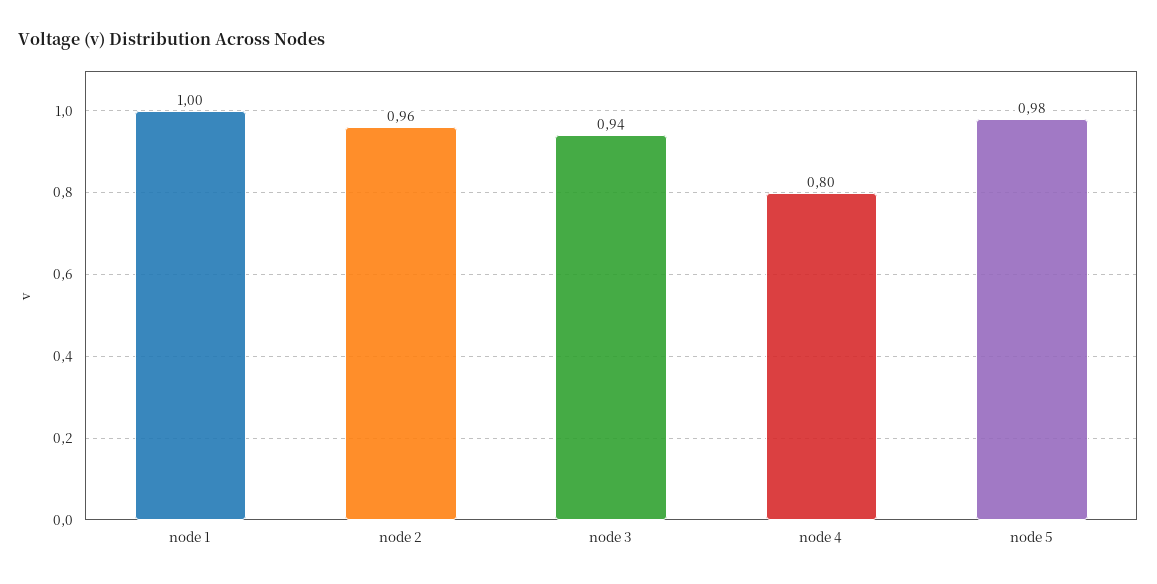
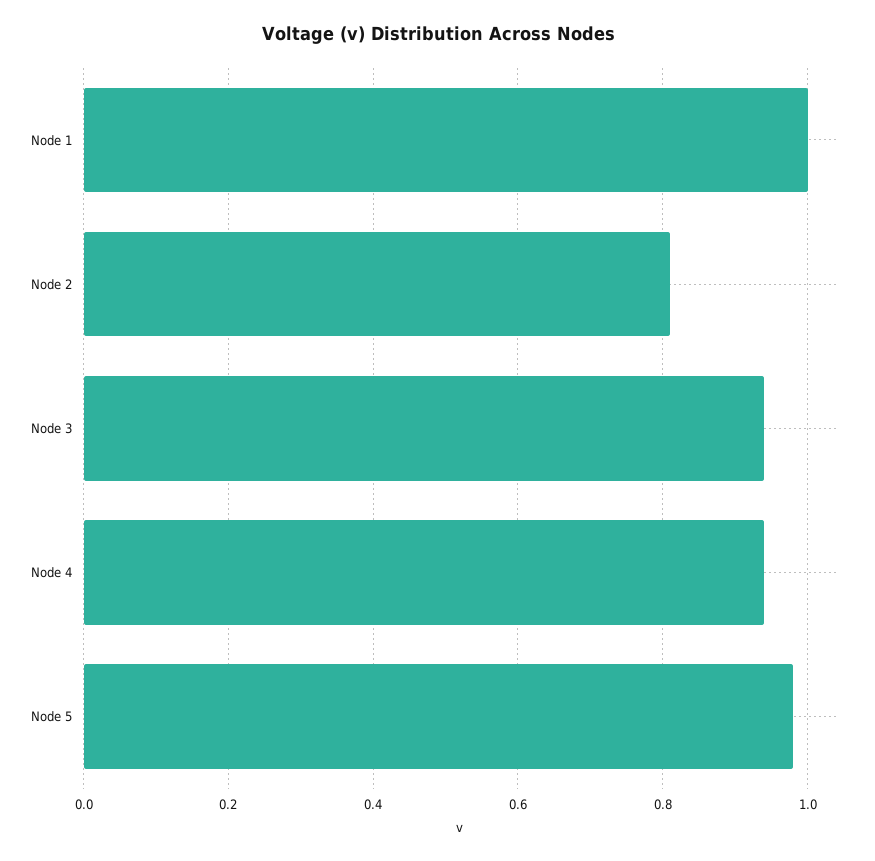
  {
    "node 1": 1,
-   "node 2": 0.96,
+   "node 2": 0.8,
    "node 3": 0.94,
-   "node 4": 0.8,
+   "node 4": 0.95,
    "node 5": 0.98
  }

